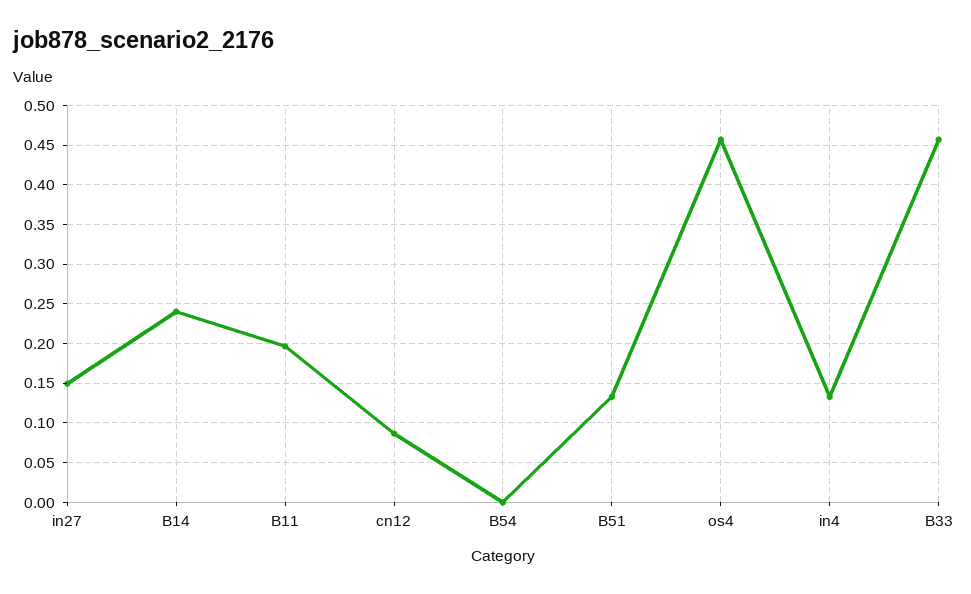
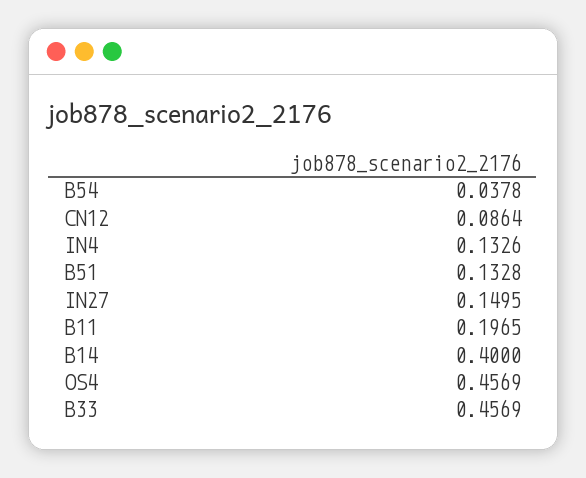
  {
    "in27": 0.1495,
-   "B14": 0.24,
+   "B14": 0.4,
    "B11": 0.1965,
    "cn12": 0.0864,
-   "B54": 0,
+   "B54": 0.0378,
    "B51": 0.1328,
    "os4": 0.4569,
    "in4": 0.1326,
    "B33": 0.4569
  }

